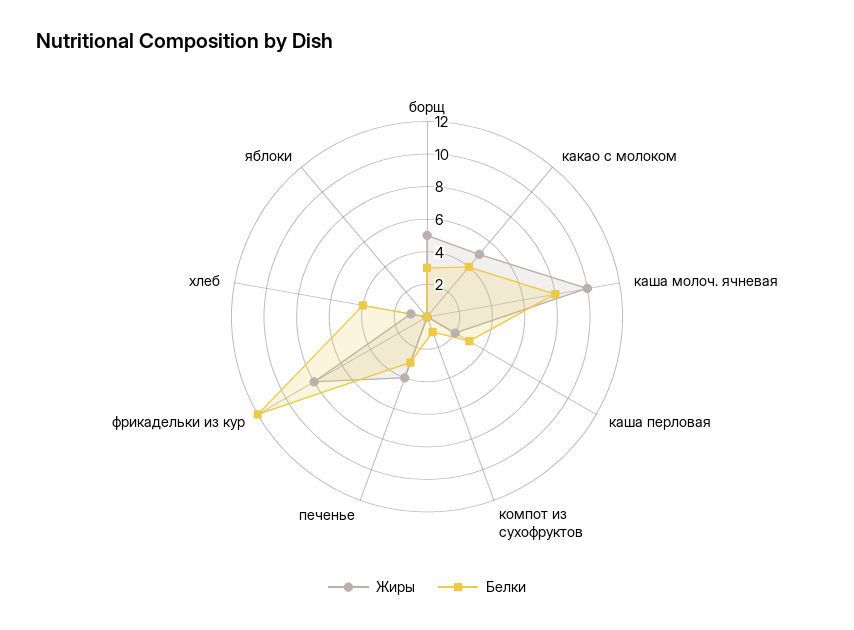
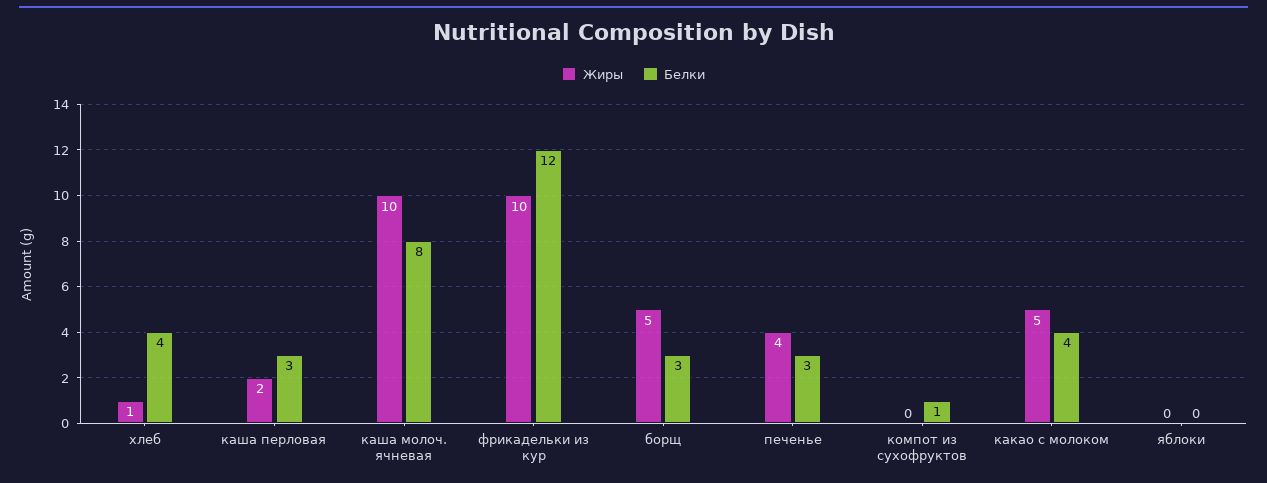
  {
    "Жиры": {
      "борщ": 5,
      "какао с молоком": 5,
      "каша молоч. ячневая": 10,
      "каша перловая": 2,
      "компот из сухофруктов": 0,
      "печенье": 4,
-     "фрикадельки из кур": 8,
+     "фрикадельки из кур": 10,
      "хлеб": 1,
      "яблоки": 0
    },
    "Белки": {
      "борщ": 3,
      "какао с молоком": 4,
      "каша молоч. ячневая": 8,
      "каша перловая": 3,
      "компот из сухофруктов": 1,
      "печенье": 3,
      "фрикадельки из кур": 12,
      "хлеб": 4,
      "яблоки": 0
    }
  }

